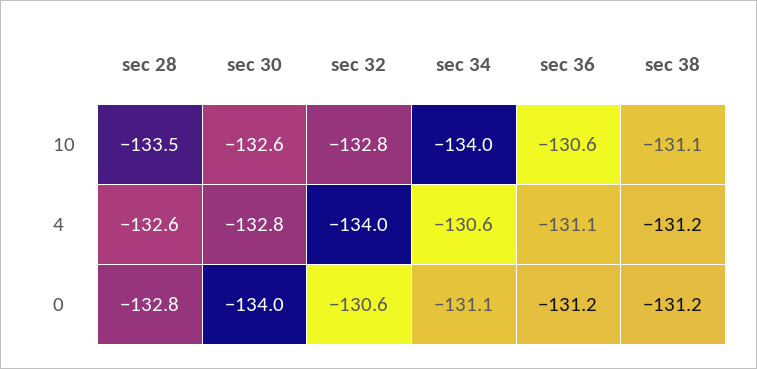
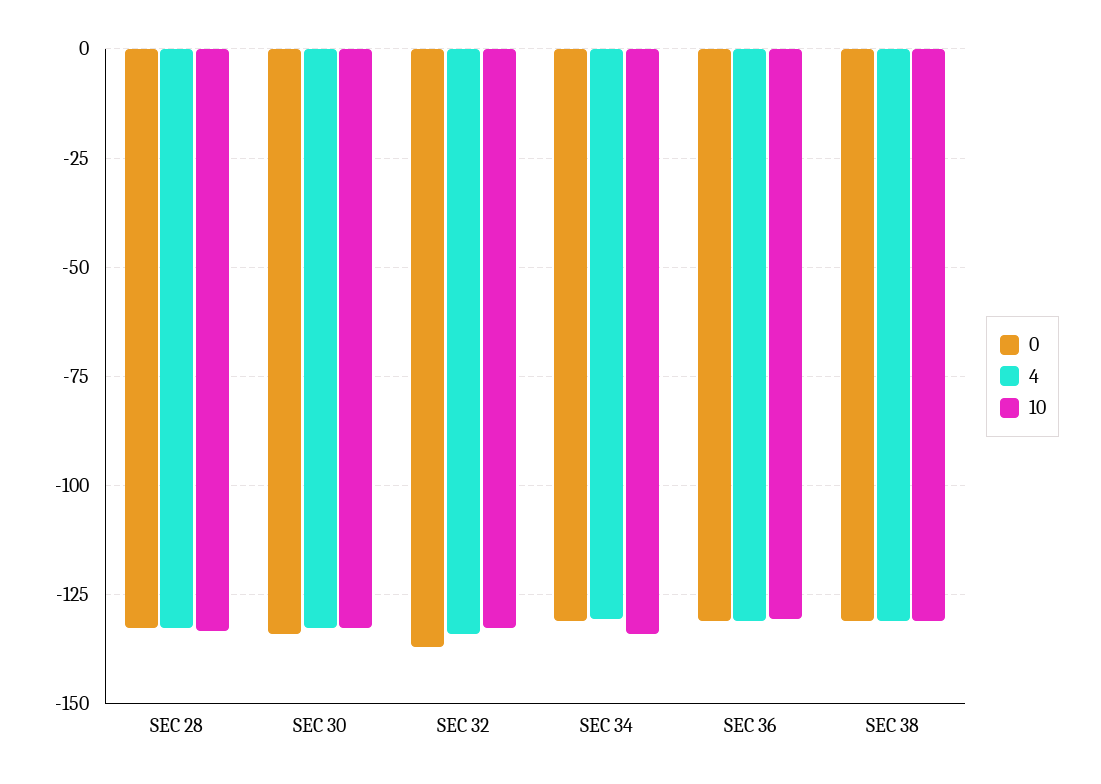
  {
    "10": {
      "sec 28": -133.5,
      "sec 30": -132.6,
      "sec 32": -132.8,
      "sec 34": -134,
      "sec 36": -130.6,
      "sec 38": -131.1
    },
    "4": {
      "sec 28": -132.6,
      "sec 30": -132.8,
      "sec 32": -134,
      "sec 34": -130.6,
      "sec 36": -131.1,
      "sec 38": -131.2
    },
    "0": {
      "sec 28": -132.8,
      "sec 30": -134,
-     "sec 32": -130.6,
+     "sec 32": -137.5,
      "sec 34": -131.1,
      "sec 36": -131.2,
      "sec 38": -131.2
    }
  }

